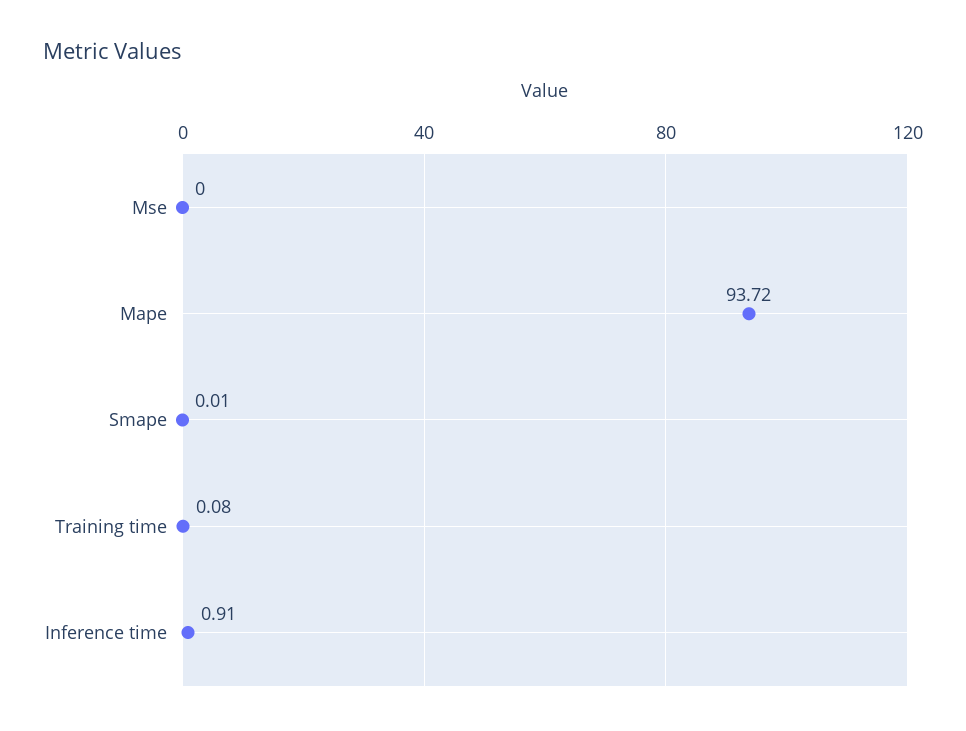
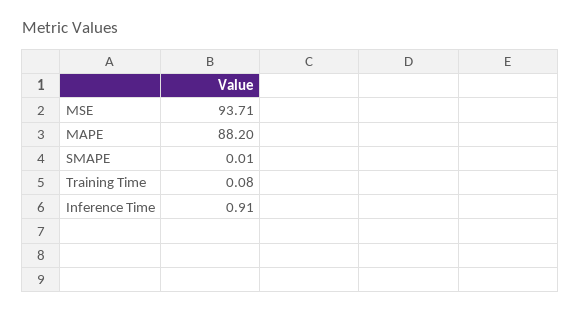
  {
-   "Mse": 0,
+   "Mse": 93.71,
-   "Mape": 93.72,
+   "Mape": 88.2,
    "Smape": 0.01,
    "Training time": 0.08,
    "Inference time": 0.91
  }

